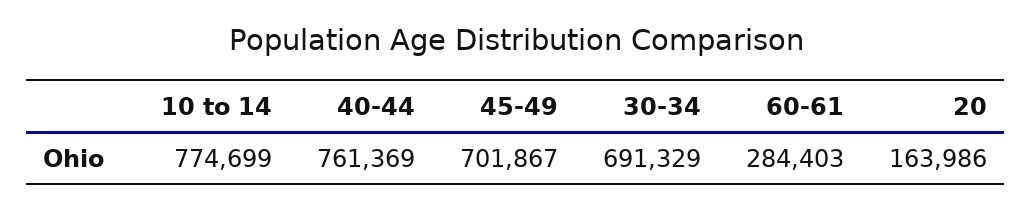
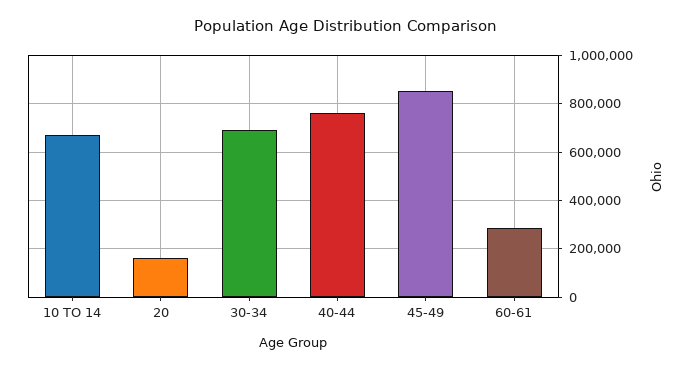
  {
-   "10 to 14": 774699,
+   "10 to 14": 675000,
    "40-44": 761369,
-   "45-49": 701867,
+   "45-49": 850000,
    "30-34": 691329,
    "60-61": 284403,
    "20": 163986
  }

